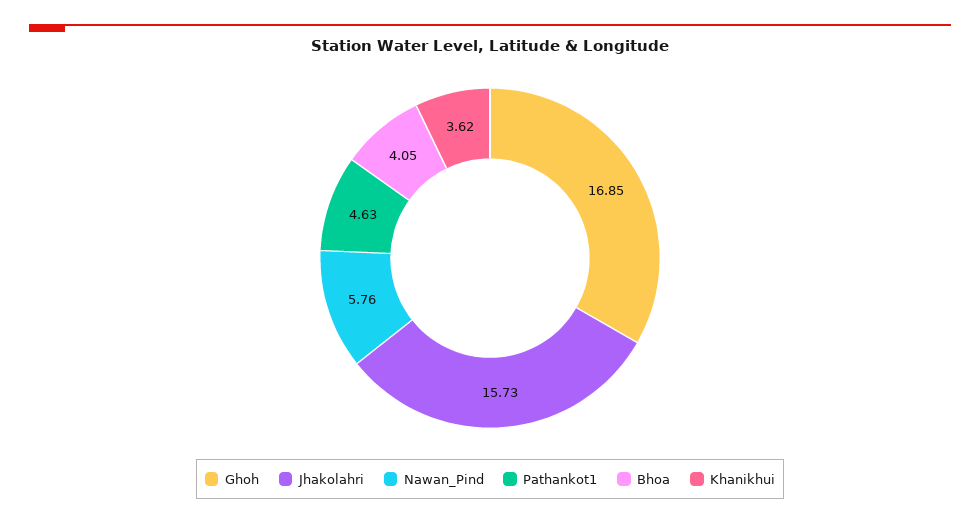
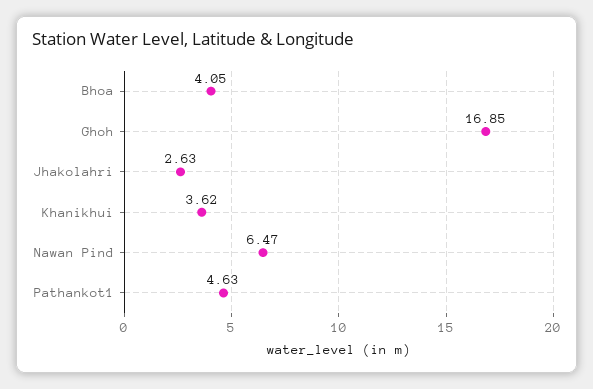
  {
    "Ghoh": 16.85,
-   "Jhakolahri": 15.73,
+   "Jhakolahri": 2.63,
-   "Nawan_Pind": 5.76,
+   "Nawan_Pind": 6.47,
    "Pathankot1": 4.63,
    "Bhoa": 4.05,
    "Khanikhui": 3.62
  }

